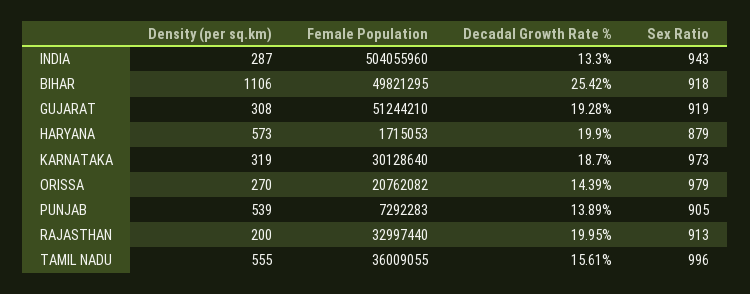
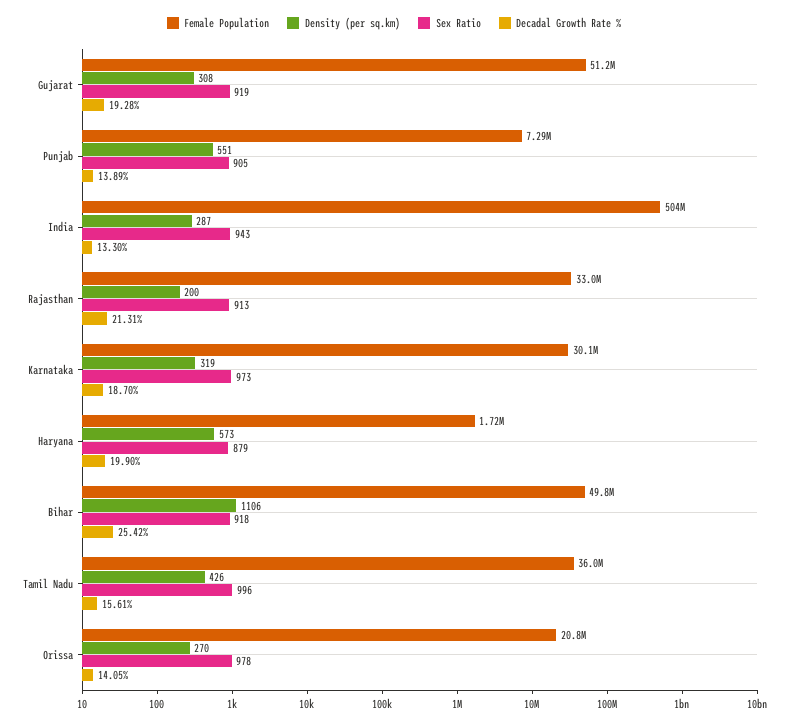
  {
    "Density (per sq.km)": {
      "INDIA": 287,
      "BIHAR": 1106,
      "GUJARAT": 308,
      "HARYANA": 573,
      "KARNATAKA": 319,
      "ORISSA": 270,
-     "PUNJAB": 539,
+     "PUNJAB": 551,
      "RAJASTHAN": 200,
-     "TAMIL NADU": 555
+     "TAMIL NADU": 426
    },
    "Female Population": {
      "INDIA": 504055960,
      "BIHAR": 49821295,
      "GUJARAT": 51244210,
      "HARYANA": 1715053,
      "KARNATAKA": 30128640,
      "ORISSA": 20762082,
      "PUNJAB": 7292283,
      "RAJASTHAN": 32997440,
      "TAMIL NADU": 36009055
    },
    "Decadal Growth Rate %": {
      "INDIA": 13.3,
      "BIHAR": 25.42,
      "GUJARAT": 19.28,
      "HARYANA": 19.9,
      "KARNATAKA": 18.7,
-     "ORISSA": 14.39,
+     "ORISSA": 14.05,
      "PUNJAB": 13.89,
-     "RAJASTHAN": 19.95,
+     "RAJASTHAN": 21.31,
      "TAMIL NADU": 15.61
    },
    "Sex Ratio": {
      "INDIA": 943,
      "BIHAR": 918,
      "GUJARAT": 919,
      "HARYANA": 879,
      "KARNATAKA": 973,
-     "ORISSA": 979,
+     "ORISSA": 978,
      "PUNJAB": 905,
      "RAJASTHAN": 913,
      "TAMIL NADU": 996
    }
  }

